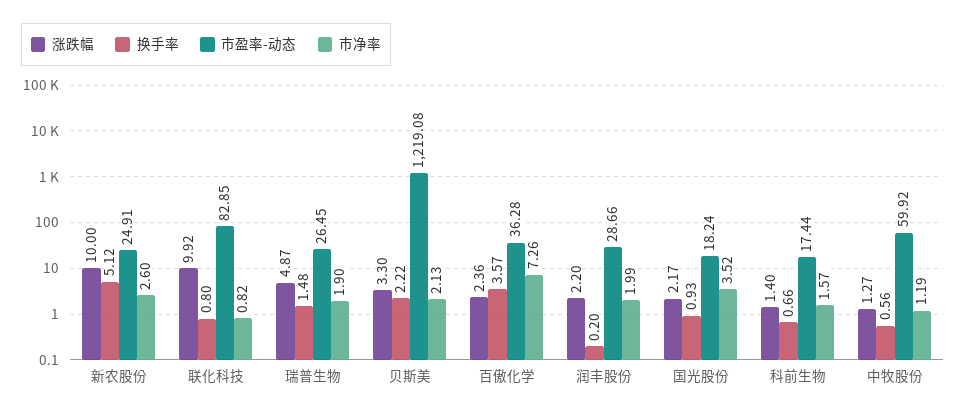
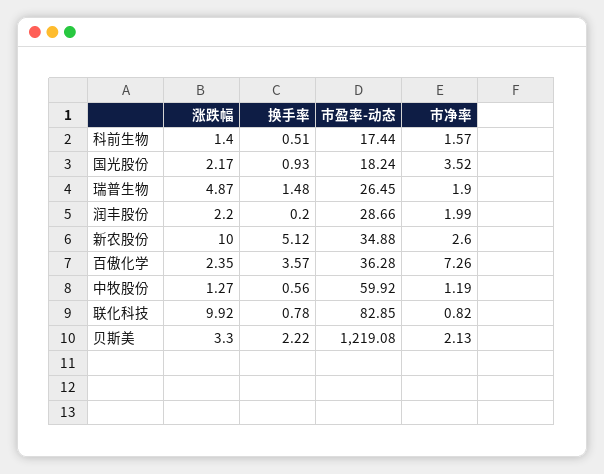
  {
    "涨跌幅": {
      "新农股份": 10,
      "联化科技": 9.92,
      "瑞普生物": 4.87,
      "贝斯美": 3.3,
-     "百傲化学": 2.36,
+     "百傲化学": 2.35,
      "润丰股份": 2.2,
      "国光股份": 2.17,
      "科前生物": 1.4,
      "中牧股份": 1.27
    },
    "换手率": {
      "新农股份": 5.12,
-     "联化科技": 0.8,
+     "联化科技": 0.78,
      "瑞普生物": 1.48,
      "贝斯美": 2.22,
      "百傲化学": 3.57,
      "润丰股份": 0.2,
      "国光股份": 0.93,
-     "科前生物": 0.66,
+     "科前生物": 0.51,
      "中牧股份": 0.56
    },
    "市盈率-动态": {
-     "新农股份": 24.91,
+     "新农股份": 34.88,
      "联化科技": 82.85,
      "瑞普生物": 26.45,
      "贝斯美": 1219.08,
      "百傲化学": 36.28,
      "润丰股份": 28.66,
      "国光股份": 18.24,
      "科前生物": 17.44,
      "中牧股份": 59.92
    },
    "市净率": {
      "新农股份": 2.6,
      "联化科技": 0.82,
      "瑞普生物": 1.9,
      "贝斯美": 2.13,
      "百傲化学": 7.26,
      "润丰股份": 1.99,
      "国光股份": 3.52,
      "科前生物": 1.57,
      "中牧股份": 1.19
    }
  }

